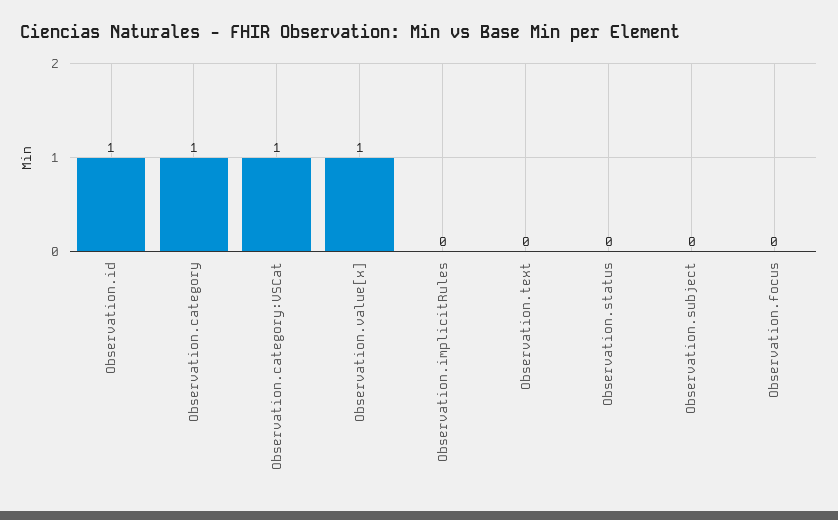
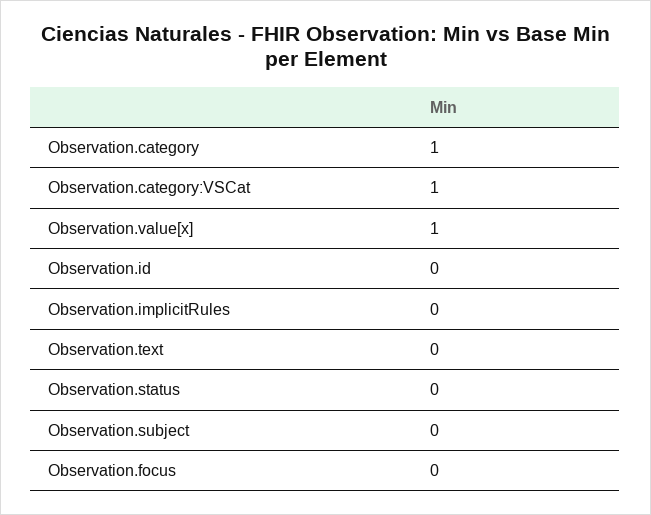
  {
-   "Observation.id": 1,
+   "Observation.id": 0,
    "Observation.category": 1,
    "Observation.category:VSCat": 1,
    "Observation.value[x]": 1,
    "Observation.implicitRules": 0,
    "Observation.text": 0,
    "Observation.status": 0,
    "Observation.subject": 0,
    "Observation.focus": 0
  }

